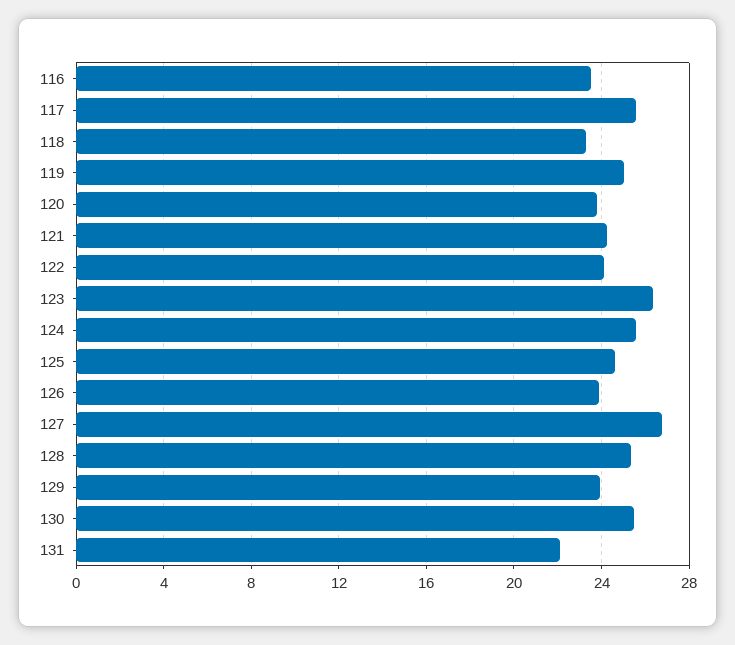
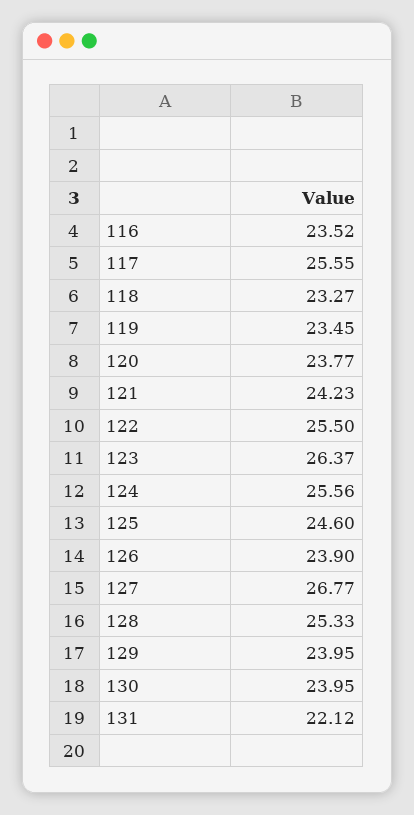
  {
    "116": 23.52,
    "117": 25.55,
    "118": 23.27,
-   "119": 25,
+   "119": 23.45,
    "120": 23.77,
    "121": 24.23,
-   "122": 24,
+   "122": 25.5,
    "123": 26.37,
    "124": 25.56,
    "125": 24.6,
    "126": 23.9,
    "127": 26.77,
    "128": 25.33,
    "129": 23.95,
-   "130": 25.5,
+   "130": 23.95,
    "131": 22.12
  }

